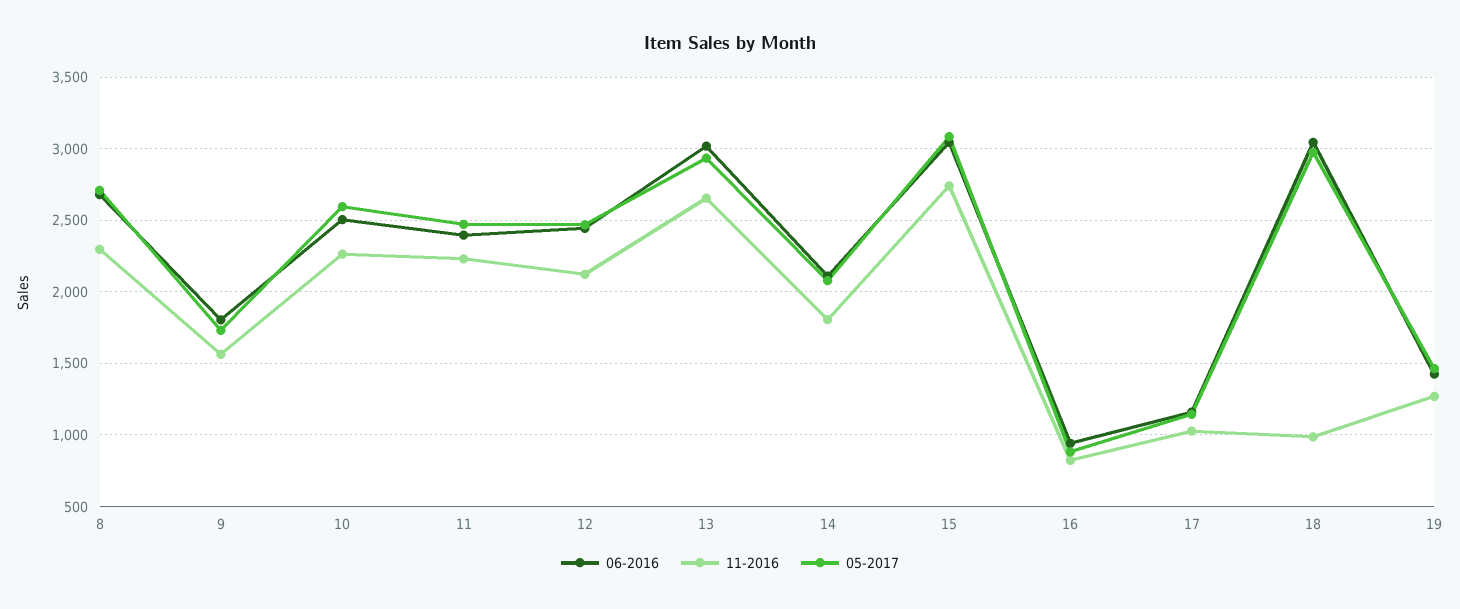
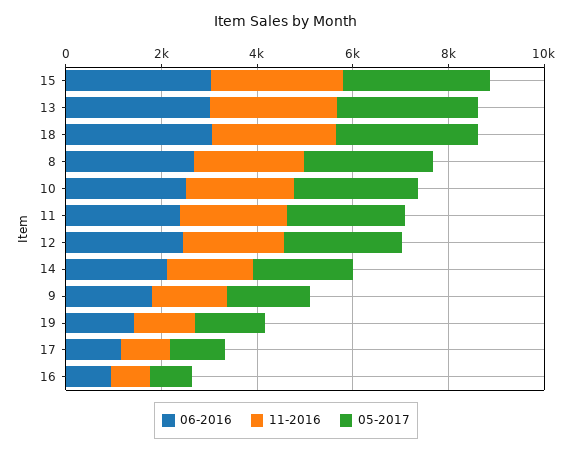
  {
    "06-2016": {
      "8": 2700,
      "9": 1800,
      "10": 2500,
      "11": 2400,
      "12": 2450,
      "13": 3000,
      "14": 2100,
      "15": 3050,
      "16": 950,
      "17": 1150,
      "18": 3050,
      "19": 1400
    },
    "11-2016": {
      "8": 2300,
      "9": 1550,
      "10": 2250,
      "11": 2250,
      "12": 2100,
      "13": 2650,
      "14": 1800,
      "15": 2750,
      "16": 800,
      "17": 1050,
-     "18": 1000,
+     "18": 2500,
      "19": 1250
    },
    "05-2017": {
      "8": 2700,
      "9": 1750,
      "10": 2600,
      "11": 2450,
      "12": 2450,
      "13": 2950,
      "14": 2100,
      "15": 3100,
      "16": 900,
      "17": 1150,
      "18": 2950,
      "19": 1450
    }
  }

